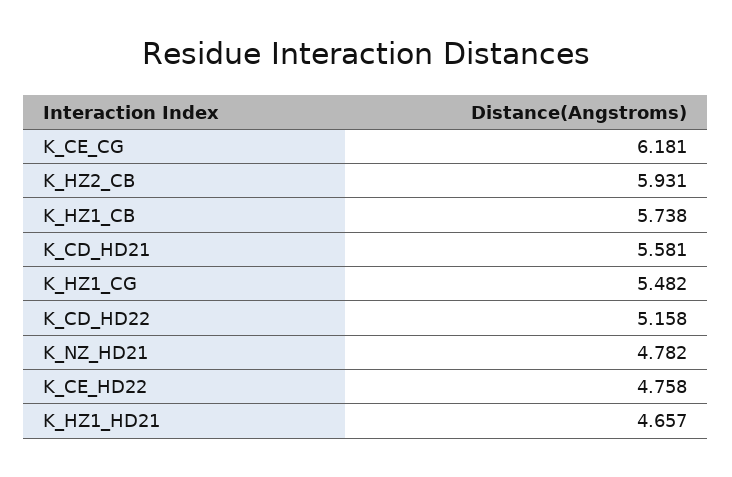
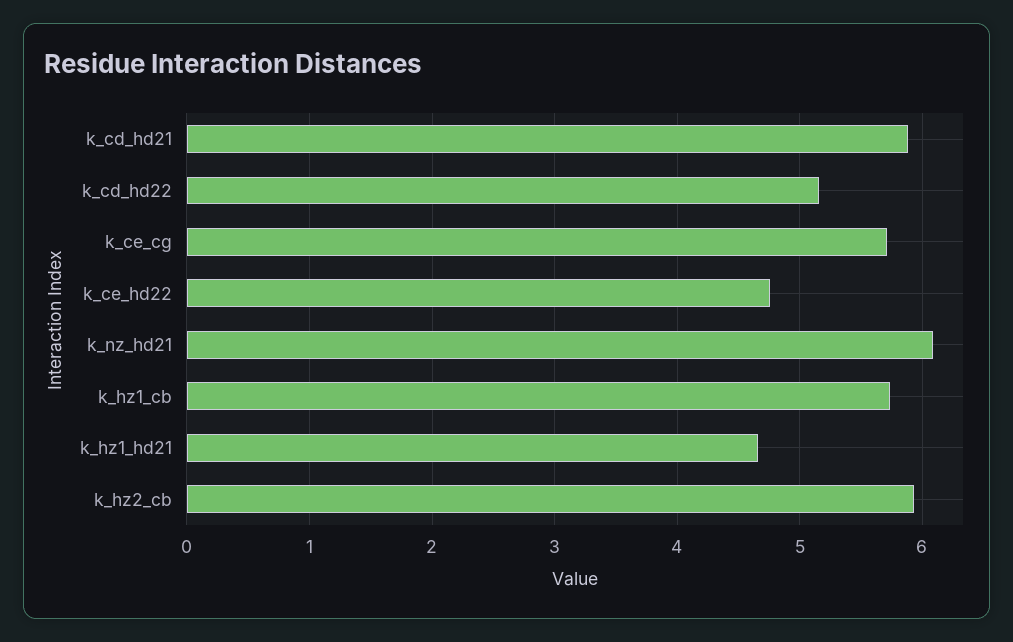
  {
-   "K_CE_CG": 6.181,
+   "K_CE_CG": 5.7,
    "K_HZ2_CB": 5.931,
    "K_HZ1_CB": 5.738,
-   "K_CD_HD21": 5.581,
+   "K_CD_HD21": 5.9,
-   "K_HZ1_CG": 5.482,
    "K_CD_HD22": 5.158,
-   "K_NZ_HD21": 4.782,
+   "K_NZ_HD21": 6.1,
    "K_CE_HD22": 4.758,
    "K_HZ1_HD21": 4.657
  }

